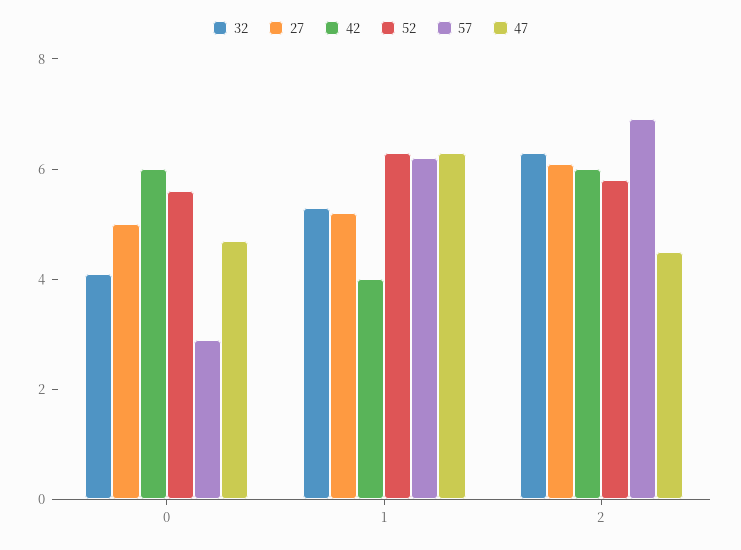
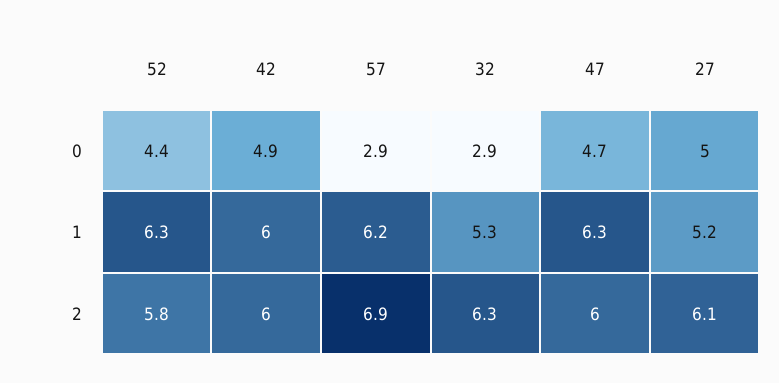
  {
    "32": {
-     "0": 4,
+     "0": 2.9,
      "1": 5.3,
      "2": 6.3
    },
    "27": {
      "0": 5,
      "1": 5.2,
      "2": 6.1
    },
    "42": {
-     "0": 6,
+     "0": 4.9,
-     "1": 4,
+     "1": 6,
      "2": 6
    },
    "52": {
-     "0": 5.5,
+     "0": 4.4,
      "1": 6.3,
      "2": 5.8
    },
    "57": {
      "0": 2.9,
      "1": 6.2,
      "2": 6.9
    },
    "47": {
      "0": 4.7,
      "1": 6.3,
-     "2": 4.5
+     "2": 6
    }
  }

